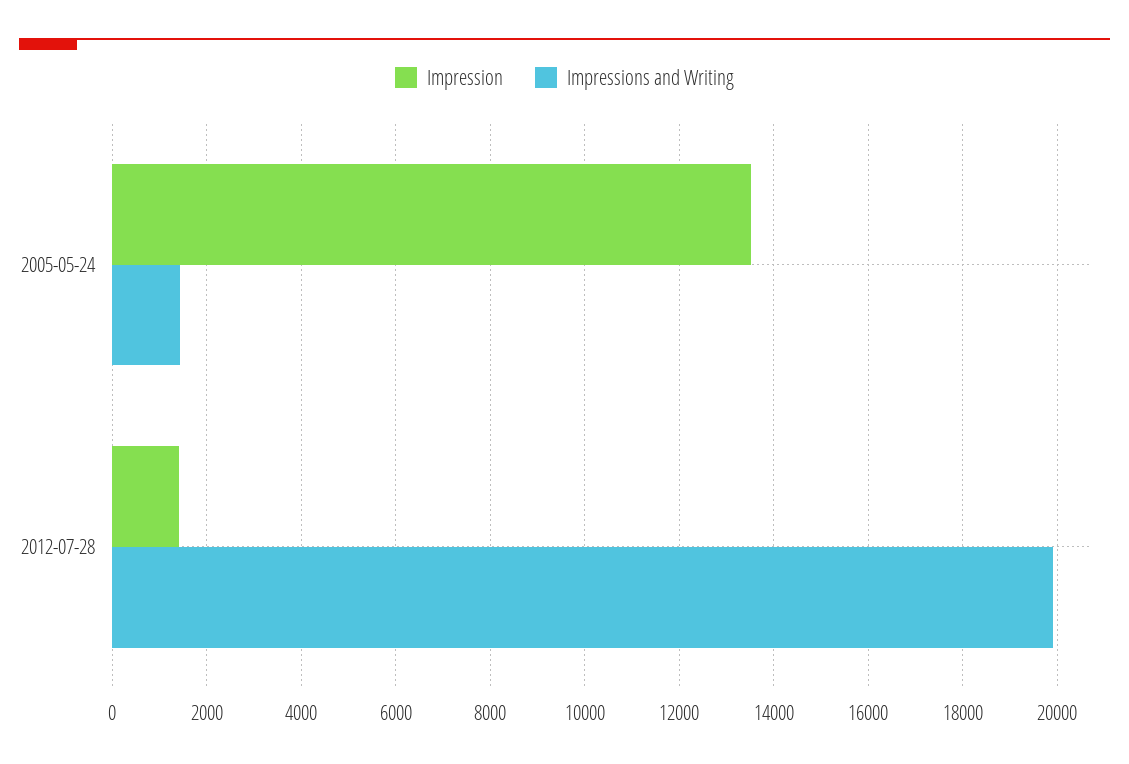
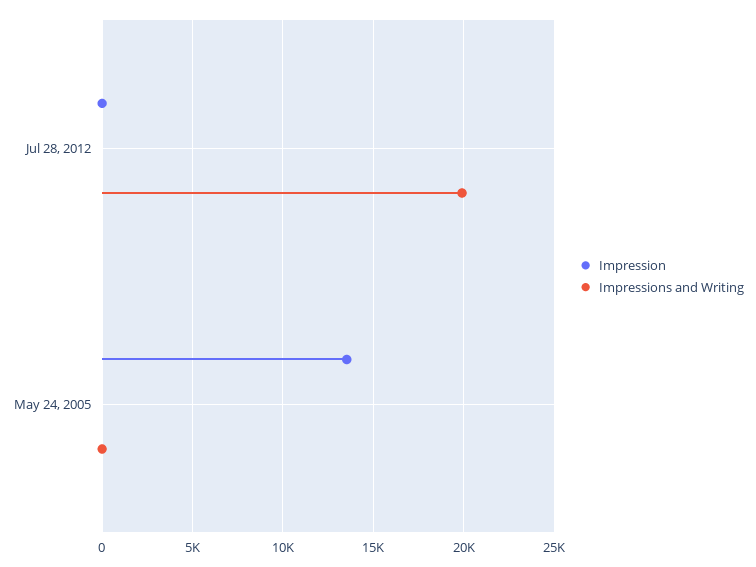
  {
    "Impression": {
      "2005-05-24": 13600,
-     "2012-07-28": 1400
+     "2012-07-28": 0
    },
    "Impressions and Writing": {
-     "2005-05-24": 1400,
+     "2005-05-24": 0,
      "2012-07-28": 20000
    }
  }

